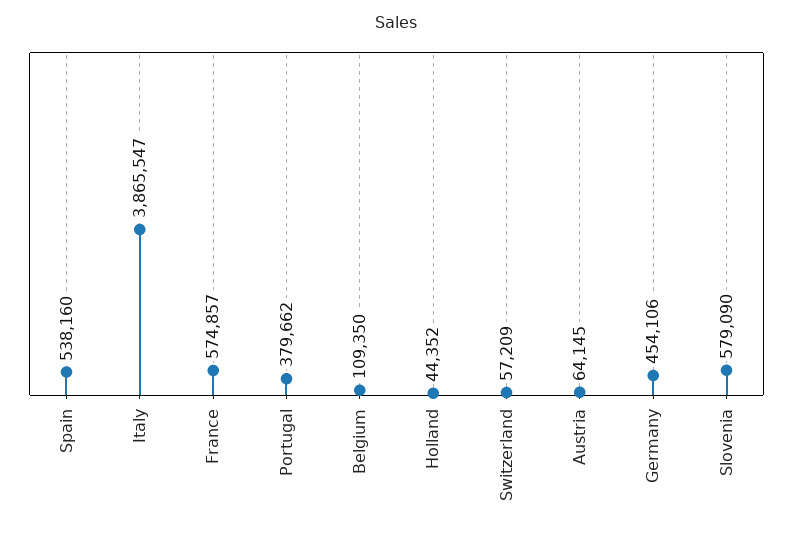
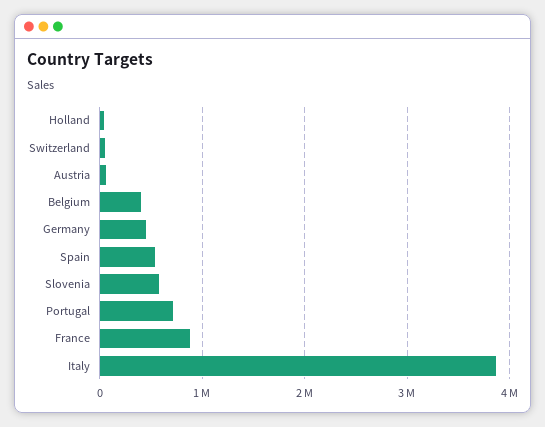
  {
    "Spain": 538160,
    "Italy": 3865547,
-   "France": 574857,
+   "France": 900000,
-   "Portugal": 379662,
+   "Portugal": 700000,
-   "Belgium": 109350,
+   "Belgium": 400000,
    "Holland": 44352,
    "Switzerland": 57209,
    "Austria": 64145,
    "Germany": 454106,
    "Slovenia": 579090
  }

